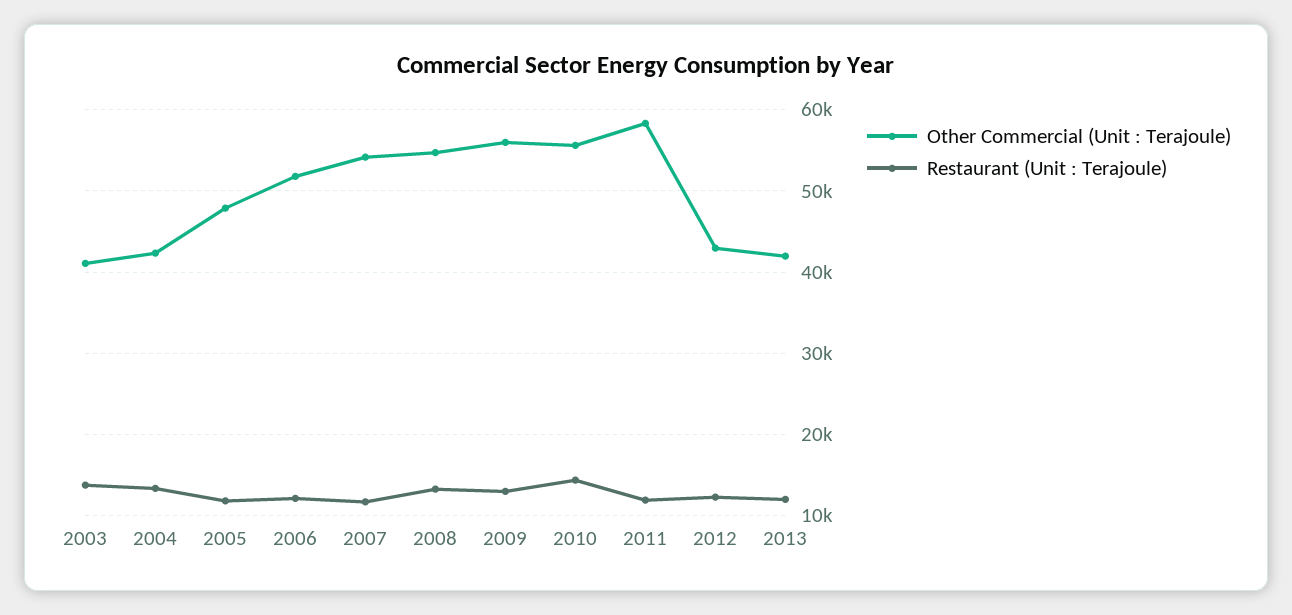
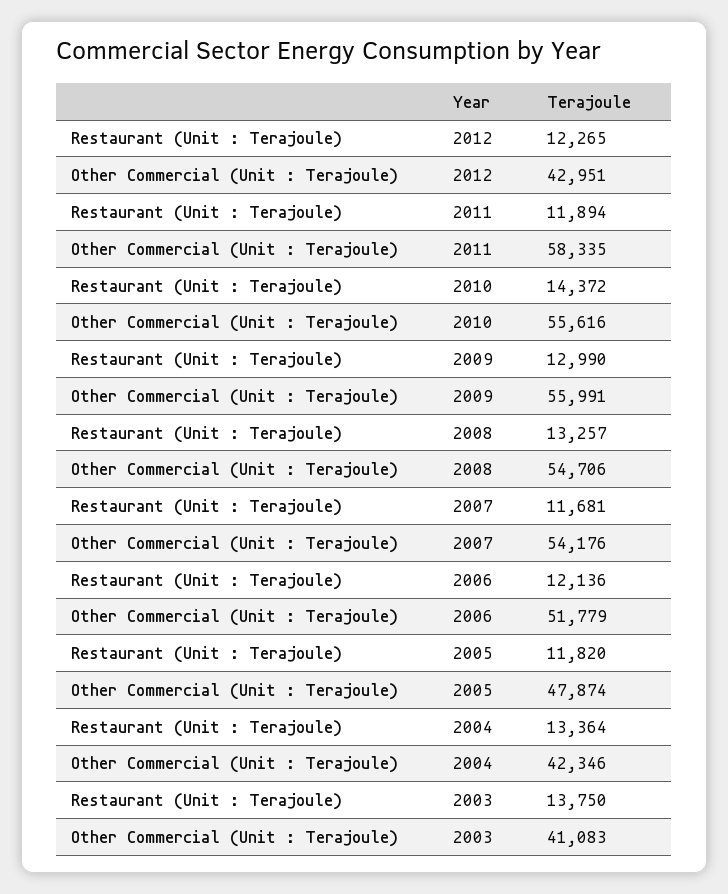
  {
    "Other Commercial (Unit : Terajoule)": {
      "2003": 41083,
      "2004": 42346,
      "2005": 47874,
      "2006": 51779,
      "2007": 54176,
      "2008": 54706,
      "2009": 55991,
      "2010": 55616,
      "2011": 58335,
-     "2012": 42951,
+     "2012": 42951
-     "2013": 42000
    },
    "Restaurant (Unit : Terajoule)": {
      "2003": 13750,
      "2004": 13364,
      "2005": 11820,
      "2006": 12136,
      "2007": 11681,
      "2008": 13257,
      "2009": 12990,
      "2010": 14372,
      "2011": 11894,
-     "2012": 12265,
+     "2012": 12265
-     "2013": 12000
    }
  }

